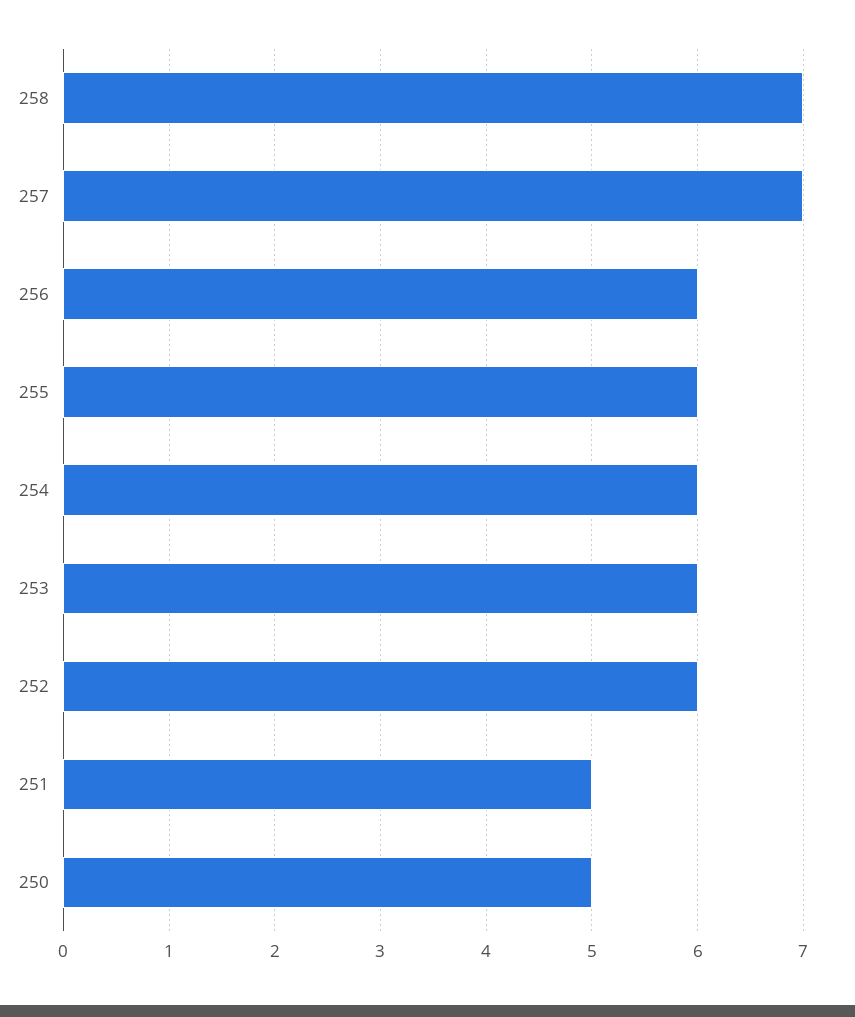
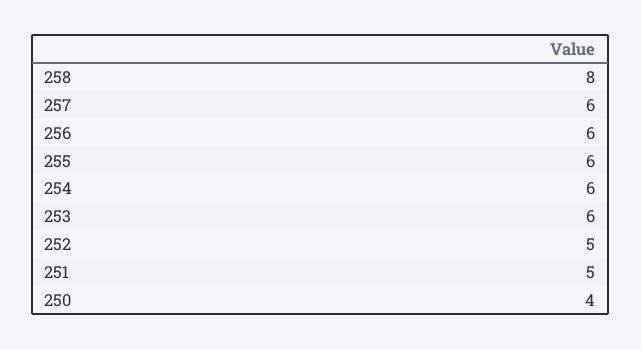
  {
-   "258": 7,
+   "258": 8,
-   "257": 7,
+   "257": 6,
    "256": 6,
    "255": 6,
    "254": 6,
    "253": 6,
-   "252": 6,
+   "252": 5,
    "251": 5,
-   "250": 5
+   "250": 4
  }

